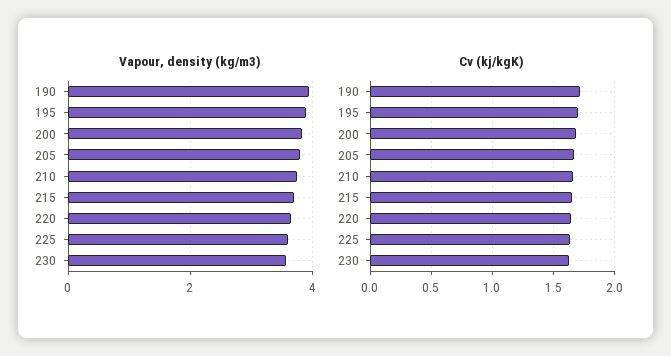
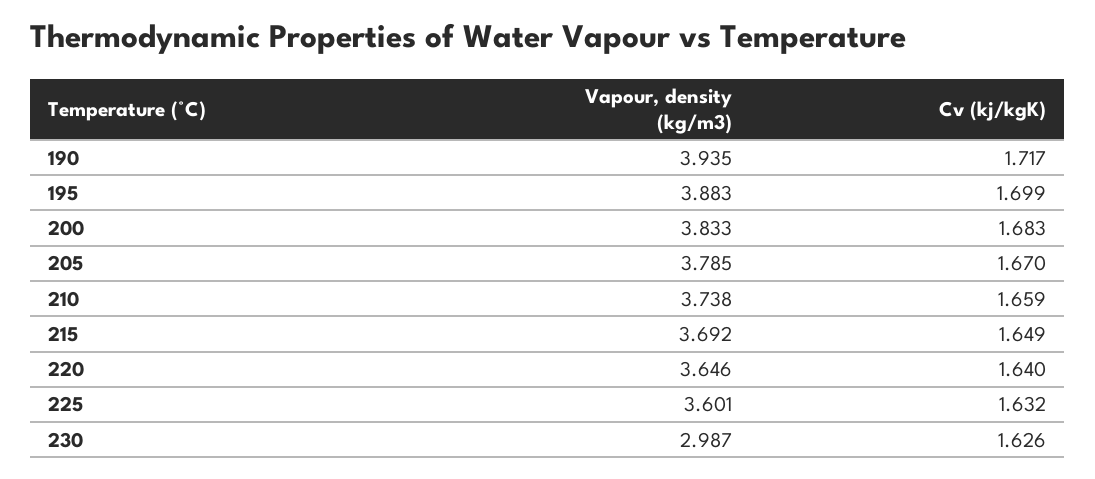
  {
    "Vapour, density (kg/m3)": {
      "190": 3.935,
      "195": 3.883,
      "200": 3.833,
      "205": 3.785,
      "210": 3.738,
      "215": 3.692,
      "220": 3.646,
      "225": 3.601,
-     "230": 3.6
+     "230": 2.987
    },
    "Cv (kj/kgK)": {
      "190": 1.717,
      "195": 1.699,
      "200": 1.683,
      "205": 1.67,
      "210": 1.659,
      "215": 1.649,
      "220": 1.64,
      "225": 1.632,
      "230": 1.626
    }
  }

